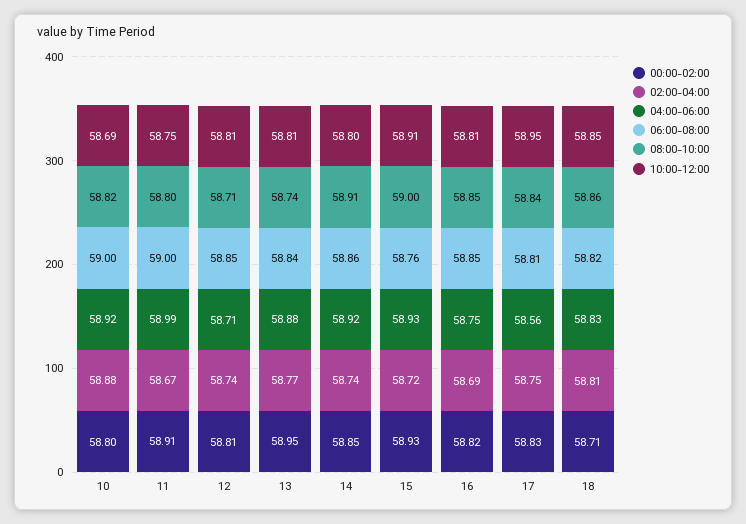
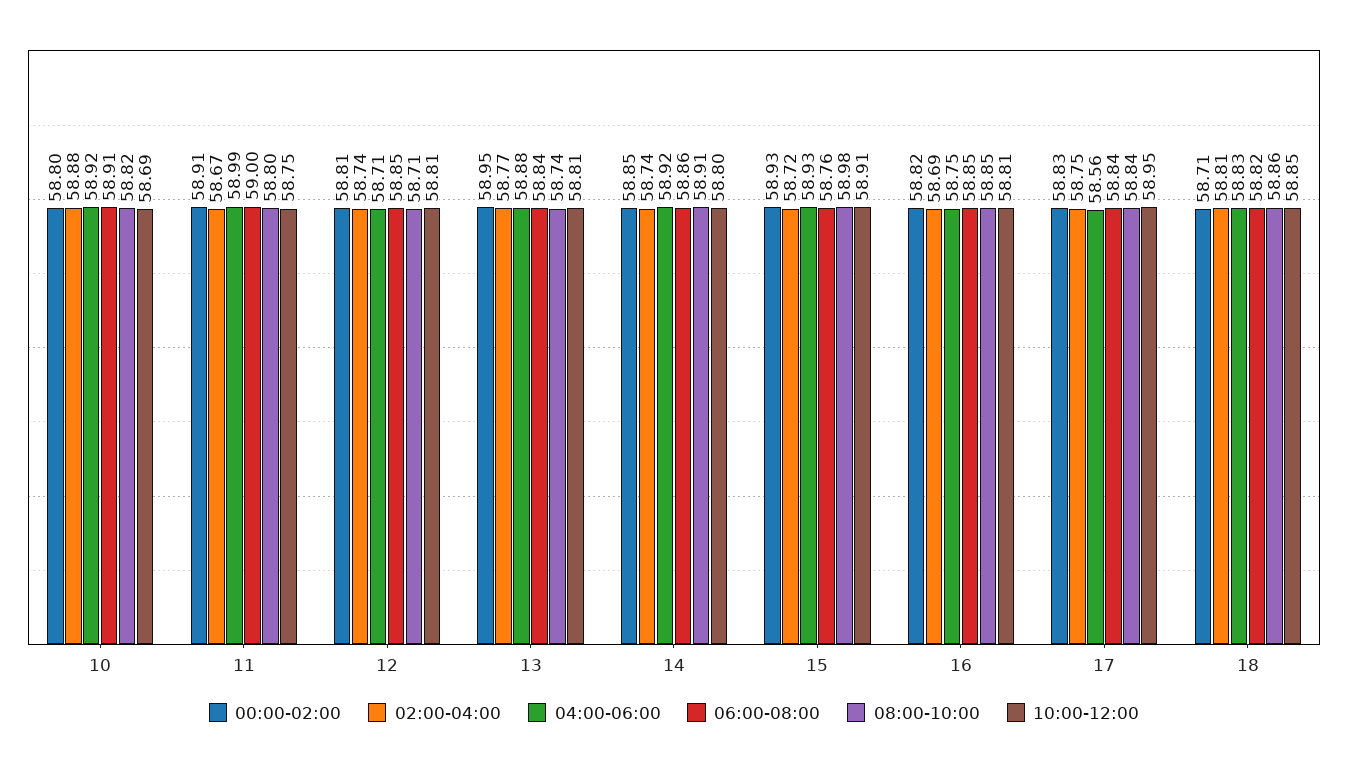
  {
    "00:00-02:00": {
      "10": 58.8,
      "11": 58.91,
      "12": 58.81,
      "13": 58.95,
      "14": 58.85,
      "15": 58.93,
      "16": 58.82,
      "17": 58.83,
      "18": 58.71
    },
    "02:00-04:00": {
      "10": 58.88,
      "11": 58.67,
      "12": 58.74,
      "13": 58.77,
      "14": 58.74,
      "15": 58.72,
      "16": 58.69,
      "17": 58.75,
      "18": 58.81
    },
    "04:00-06:00": {
      "10": 58.92,
      "11": 58.99,
      "12": 58.71,
      "13": 58.88,
      "14": 58.92,
      "15": 58.93,
      "16": 58.75,
      "17": 58.56,
      "18": 58.83
    },
    "06:00-08:00": {
-     "10": 59,
+     "10": 58.91,
      "11": 59,
      "12": 58.85,
      "13": 58.84,
      "14": 58.86,
      "15": 58.76,
      "16": 58.85,
-     "17": 58.81,
+     "17": 58.84,
      "18": 58.82
    },
    "08:00-10:00": {
      "10": 58.82,
      "11": 58.8,
      "12": 58.71,
      "13": 58.74,
      "14": 58.91,
-     "15": 59,
+     "15": 58.98,
      "16": 58.85,
      "17": 58.84,
      "18": 58.86
    },
    "10:00-12:00": {
      "10": 58.69,
      "11": 58.75,
      "12": 58.81,
      "13": 58.81,
      "14": 58.8,
      "15": 58.91,
      "16": 58.81,
      "17": 58.95,
      "18": 58.85
    }
  }

